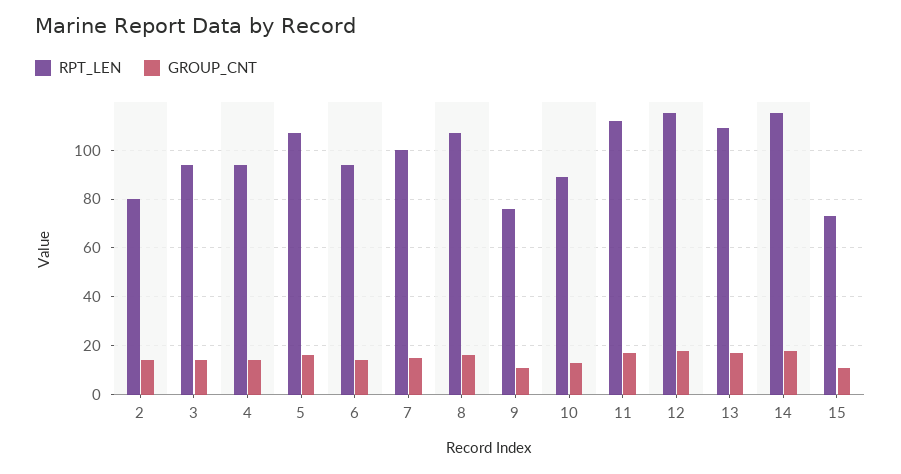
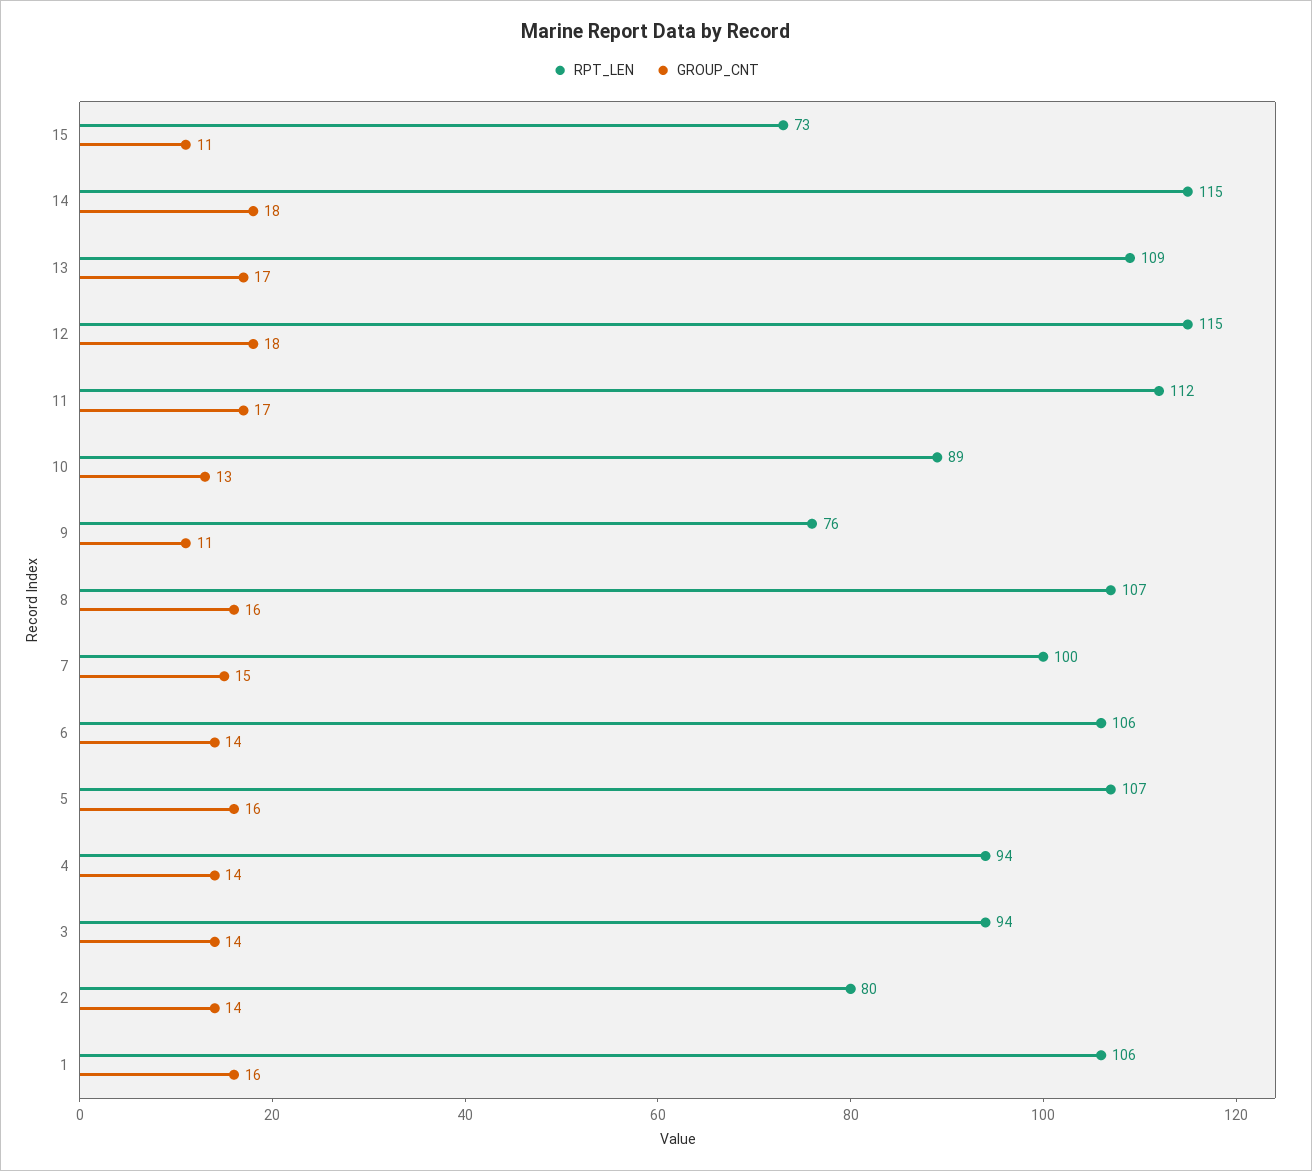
  {
    "RPT_LEN": {
      "2": 80,
      "3": 94,
      "4": 94,
      "5": 107,
-     "6": 95,
+     "6": 106,
      "7": 100,
      "8": 107,
      "9": 76,
      "10": 89,
      "11": 112,
      "12": 115,
      "13": 109,
      "14": 115,
-     "15": 73
+     "15": 73,
+     "1": 106
    },
    "GROUP_CNT": {
      "2": 14,
      "3": 14,
      "4": 14,
      "5": 16,
      "6": 14,
      "7": 15,
      "8": 16,
      "9": 11,
      "10": 13,
      "11": 17,
      "12": 18,
      "13": 17,
      "14": 18,
-     "15": 11
+     "15": 11,
+     "1": 16
    }
  }

